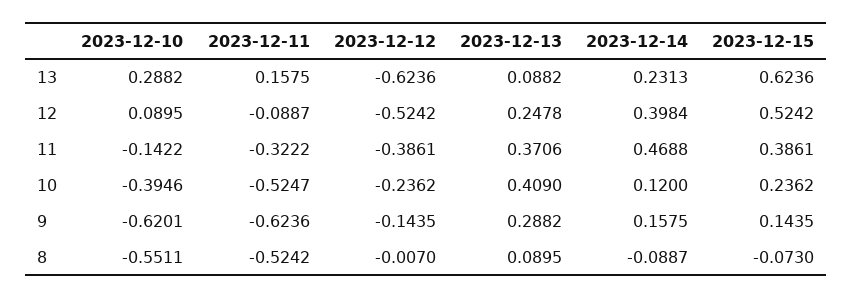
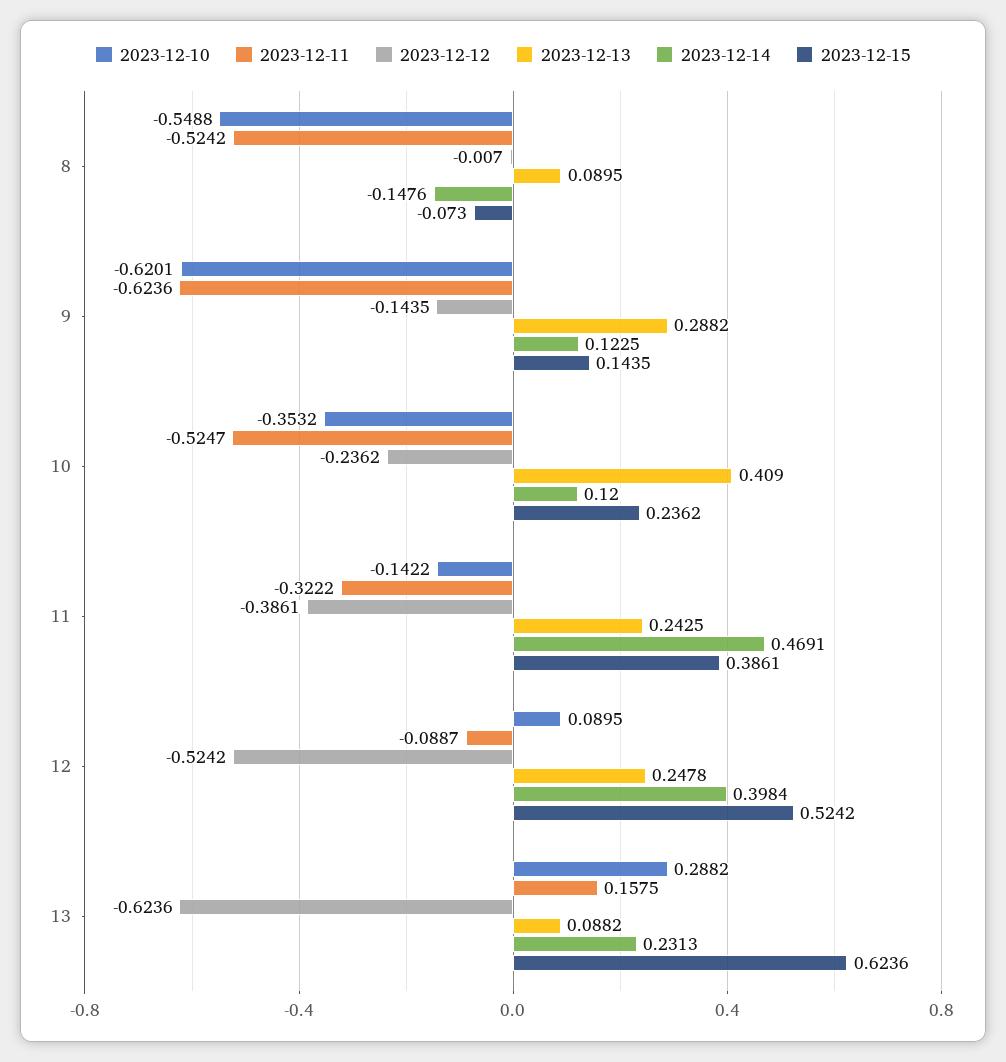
  {
    "2023-12-10": {
      "13": 0.2882,
      "12": 0.0895,
      "11": -0.1422,
-     "10": -0.3946,
+     "10": -0.3532,
      "9": -0.6201,
-     "8": -0.5511
+     "8": -0.5488
    },
    "2023-12-11": {
      "13": 0.1575,
      "12": -0.0887,
      "11": -0.3222,
      "10": -0.5247,
      "9": -0.6236,
      "8": -0.5242
    },
    "2023-12-12": {
      "13": -0.6236,
      "12": -0.5242,
      "11": -0.3861,
      "10": -0.2362,
      "9": -0.1435,
      "8": -0.007
    },
    "2023-12-13": {
      "13": 0.0882,
      "12": 0.2478,
-     "11": 0.3706,
+     "11": 0.2425,
      "10": 0.409,
      "9": 0.2882,
      "8": 0.0895
    },
    "2023-12-14": {
      "13": 0.2313,
      "12": 0.3984,
-     "11": 0.4688,
+     "11": 0.4691,
      "10": 0.12,
-     "9": 0.1575,
+     "9": 0.1225,
-     "8": -0.0887
+     "8": -0.1476
    },
    "2023-12-15": {
      "13": 0.6236,
      "12": 0.5242,
      "11": 0.3861,
      "10": 0.2362,
      "9": 0.1435,
      "8": -0.073
    }
  }

